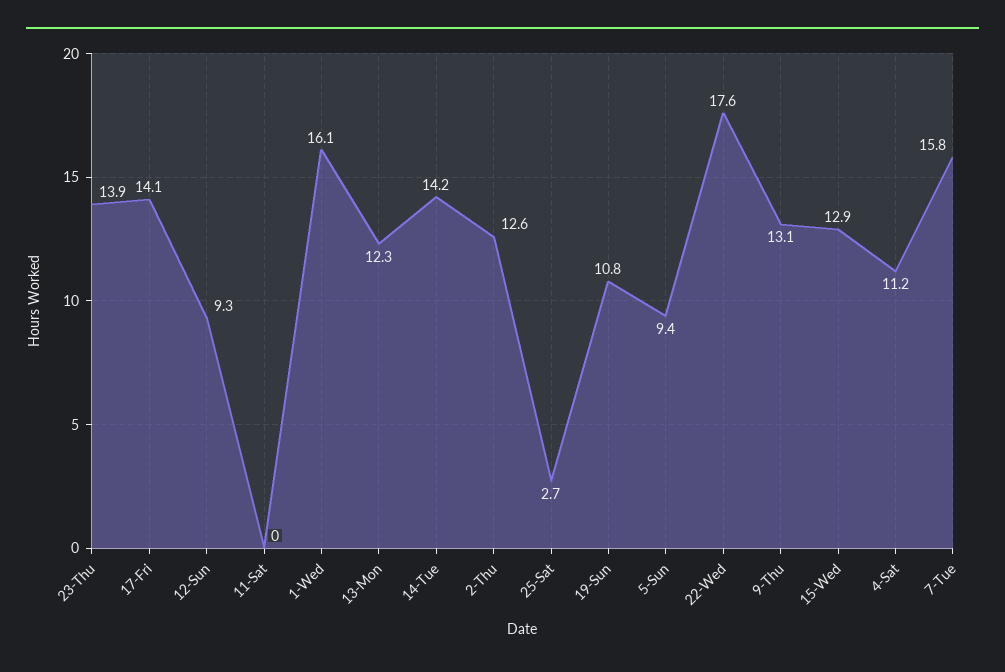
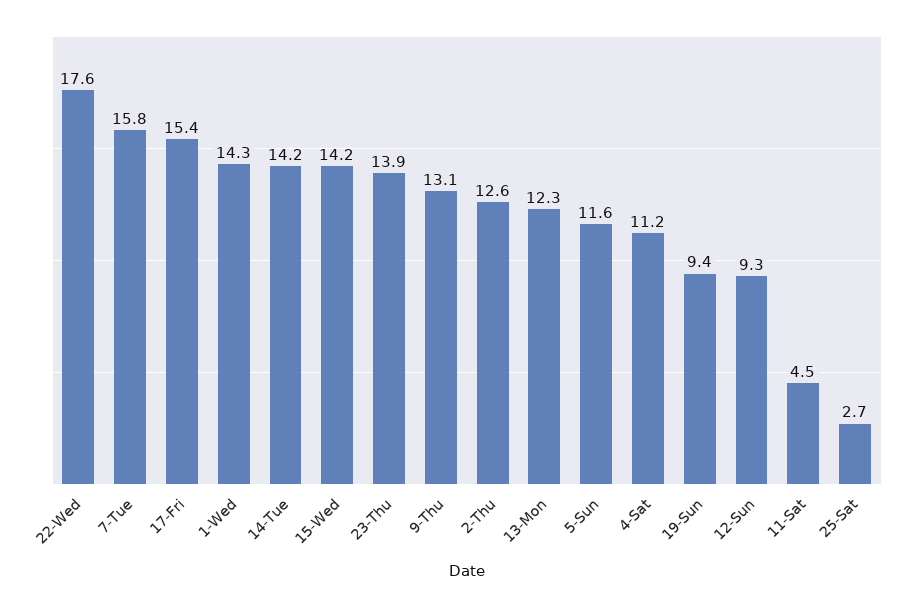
  {
    "23-Thu": 13.9,
-   "17-Fri": 14.1,
+   "17-Fri": 15.4,
    "12-Sun": 9.3,
-   "11-Sat": 0,
+   "11-Sat": 4.5,
-   "1-Wed": 16.1,
+   "1-Wed": 14.3,
    "13-Mon": 12.3,
    "14-Tue": 14.2,
    "2-Thu": 12.6,
    "25-Sat": 2.7,
-   "19-Sun": 10.8,
+   "19-Sun": 9.4,
-   "5-Sun": 9.4,
+   "5-Sun": 11.6,
    "22-Wed": 17.6,
    "9-Thu": 13.1,
-   "15-Wed": 12.9,
+   "15-Wed": 14.2,
    "4-Sat": 11.2,
    "7-Tue": 15.8
  }

